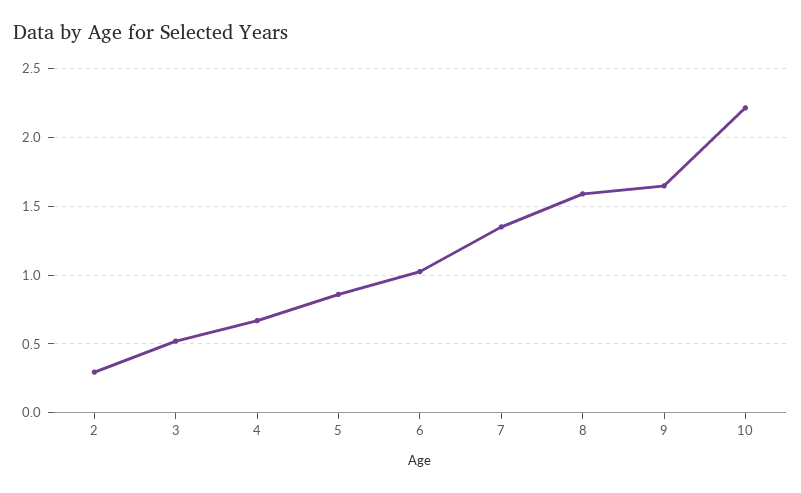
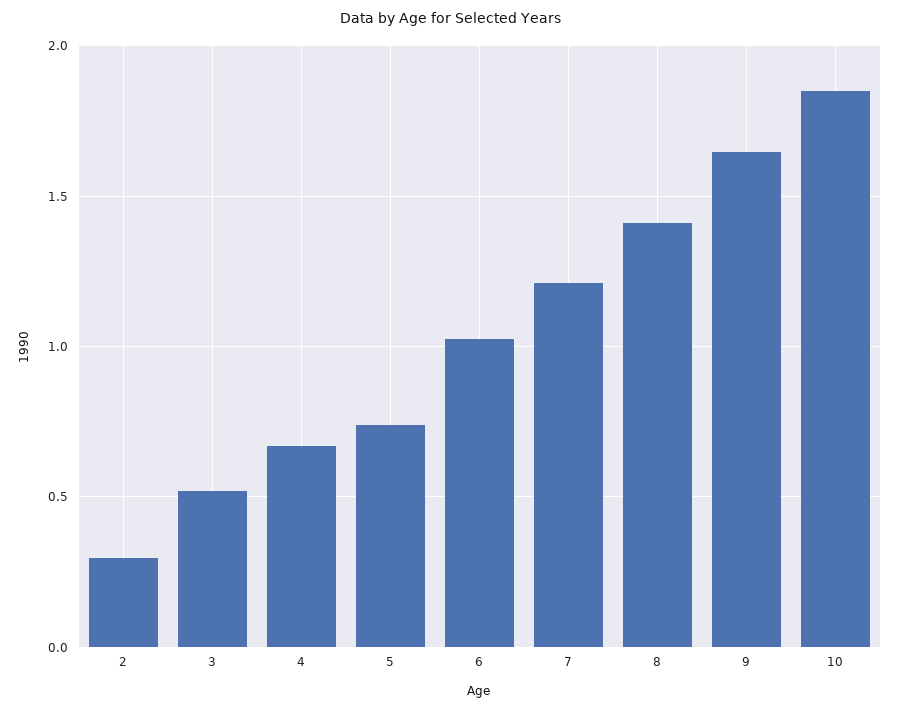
  {
    "2": 0.3,
    "3": 0.5,
    "4": 0.65,
-   "5": 0.85,
+   "5": 0.75,
    "6": 1.05,
-   "7": 1.35,
+   "7": 1.2,
-   "8": 1.6,
+   "8": 1.4,
    "9": 1.65,
-   "10": 2.2
+   "10": 1.85
  }

